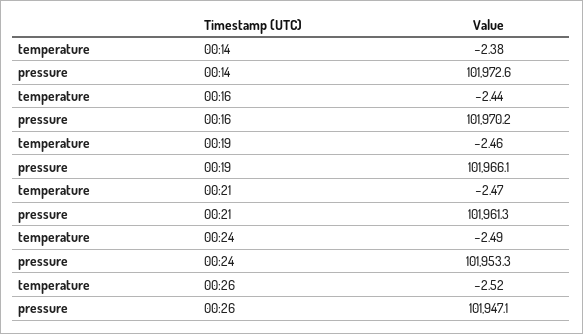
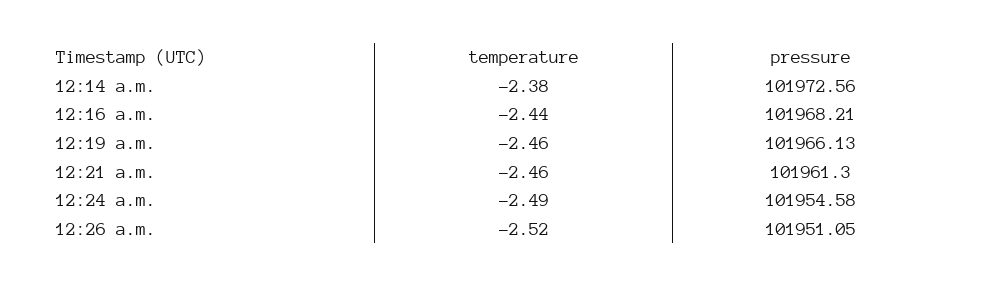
  {
    "temperature": {
      "00:14": -2.38,
      "00:16": -2.44,
      "00:19": -2.46,
-     "00:21": -2.47,
+     "00:21": -2.46,
      "00:24": -2.49,
      "00:26": -2.52
    },
    "pressure": {
      "00:14": 101972.56,
-     "00:16": 101970.2,
+     "00:16": 101968.21,
      "00:19": 101966.13,
      "00:21": 101961.3,
-     "00:24": 101953.3,
+     "00:24": 101954.58,
-     "00:26": 101947.1
+     "00:26": 101951.05
    }
  }

